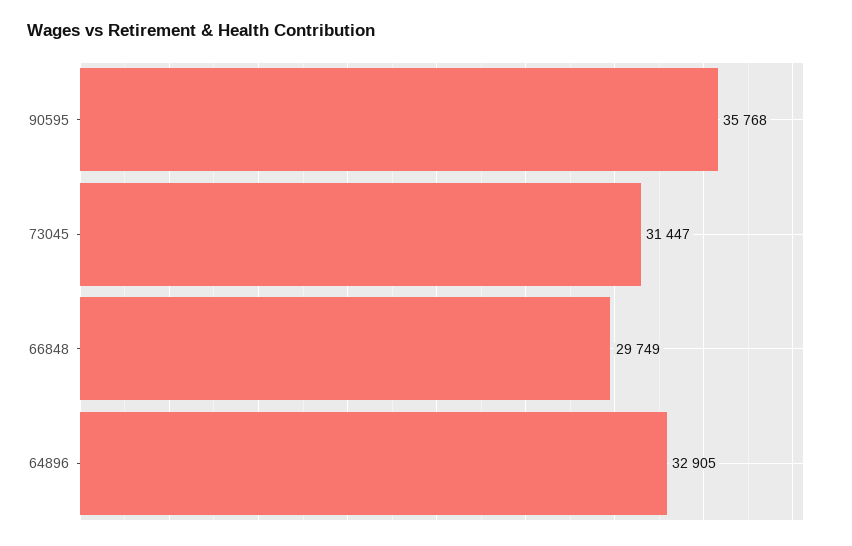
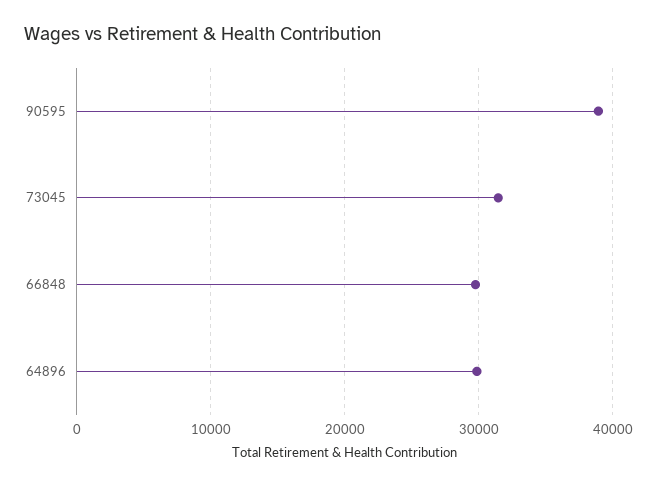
  {
-   "90595": 35768,
+   "90595": 39000,
    "73045": 31447,
    "66848": 29749,
-   "64896": 32905
+   "64896": 30000
  }

